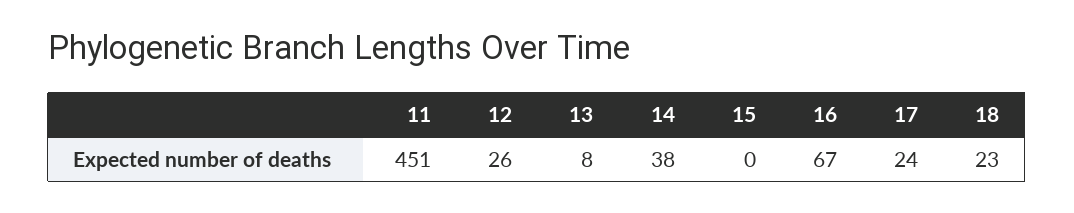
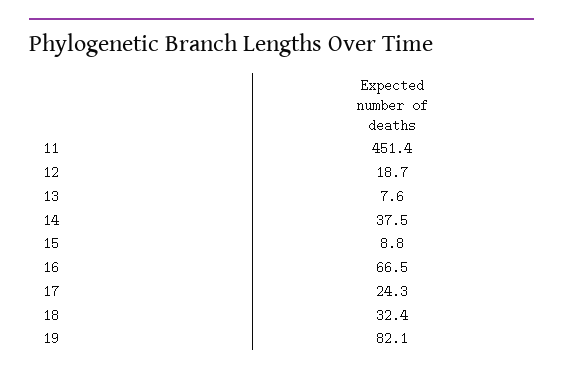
  {
    "11": 451.4,
-   "12": 26,
+   "12": 18.7,
    "13": 7.6,
    "14": 37.5,
-   "15": 0,
+   "15": 8.8,
    "16": 66.5,
    "17": 24.3,
-   "18": 23
+   "18": 32.4,
+   "19": 82.1
  }

